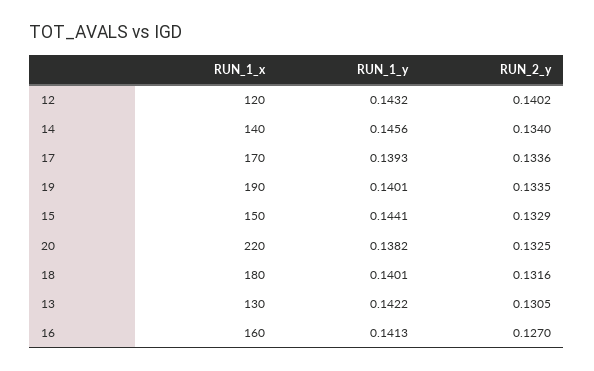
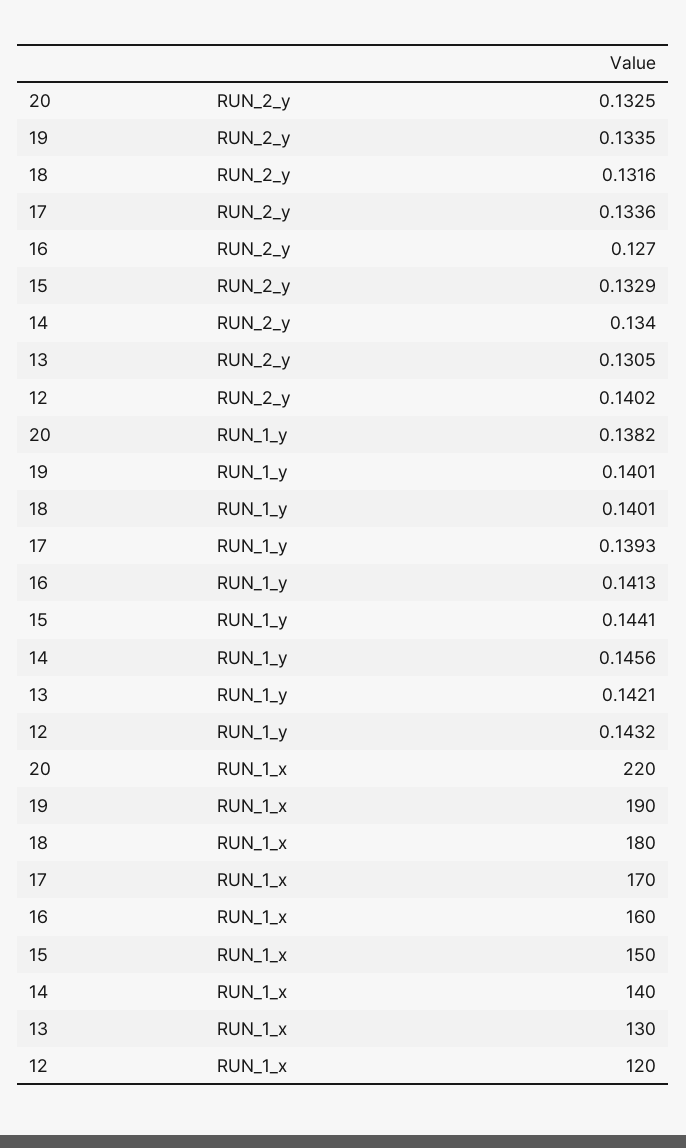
  {
    "RUN_1_x": {
      "12": 120,
      "14": 140,
      "17": 170,
      "19": 190,
      "15": 150,
      "20": 220,
      "18": 180,
      "13": 130,
      "16": 160
    },
    "RUN_1_y": {
      "12": 0.1432,
      "14": 0.1456,
      "17": 0.1393,
      "19": 0.1401,
      "15": 0.1441,
      "20": 0.1382,
      "18": 0.1401,
-     "13": 0.1422,
+     "13": 0.1421,
      "16": 0.1413
    },
    "RUN_2_y": {
      "12": 0.1402,
      "14": 0.134,
      "17": 0.1336,
      "19": 0.1335,
      "15": 0.1329,
      "20": 0.1325,
      "18": 0.1316,
      "13": 0.1305,
      "16": 0.127
    }
  }

